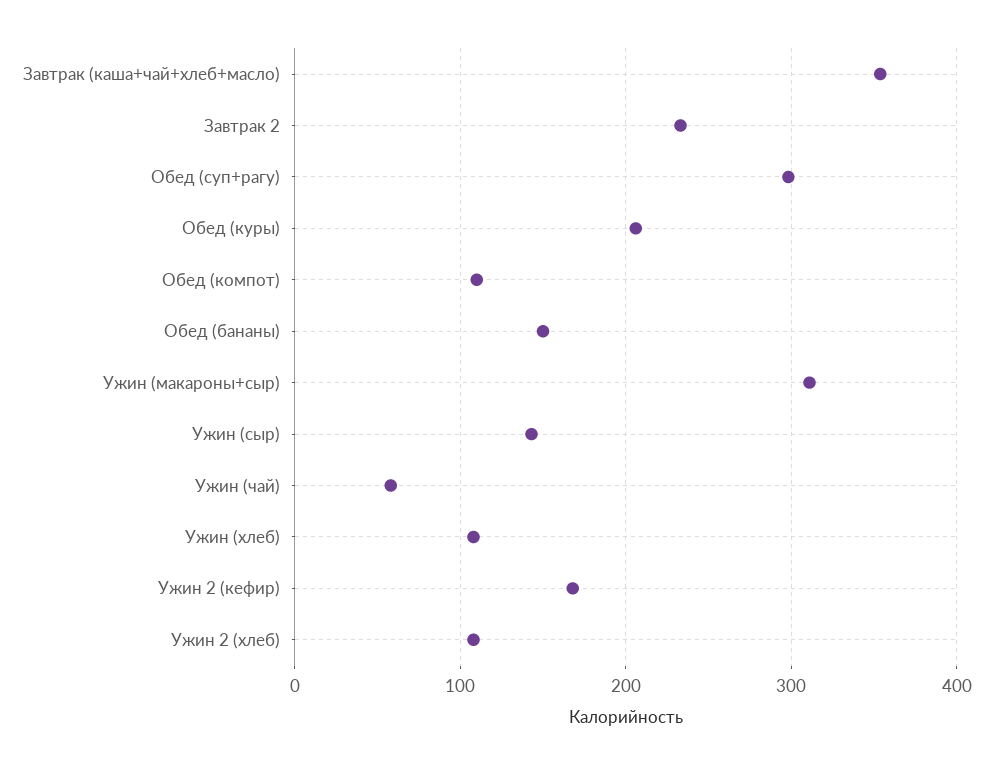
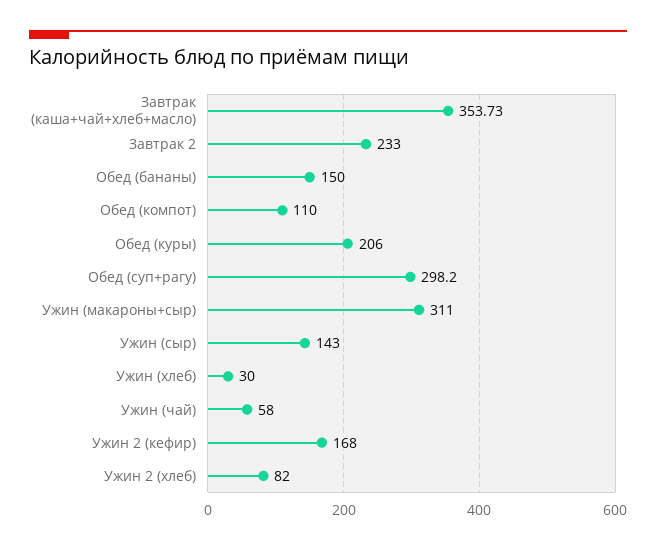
  {
    "Завтрак (каша+чай+хлеб+масло)": 353.73,
    "Завтрак 2": 233,
    "Обед (суп+рагу)": 298.2,
    "Обед (куры)": 206,
    "Обед (компот)": 110,
    "Обед (бананы)": 150,
    "Ужин (макароны+сыр)": 311,
    "Ужин (сыр)": 143,
    "Ужин (чай)": 58,
-   "Ужин (хлеб)": 110,
+   "Ужин (хлеб)": 30,
    "Ужин 2 (кефир)": 168,
-   "Ужин 2 (хлеб)": 110
+   "Ужин 2 (хлеб)": 82
  }

